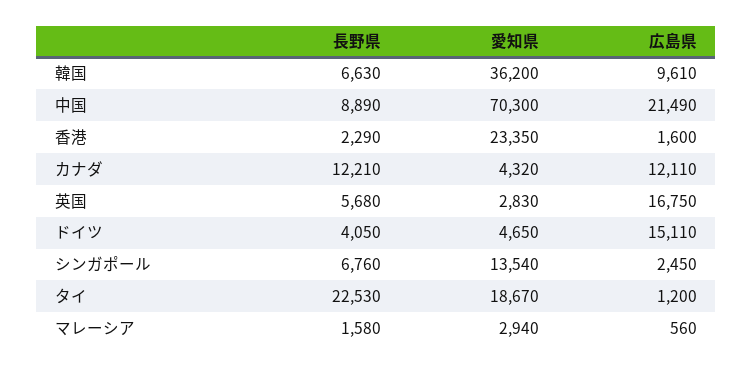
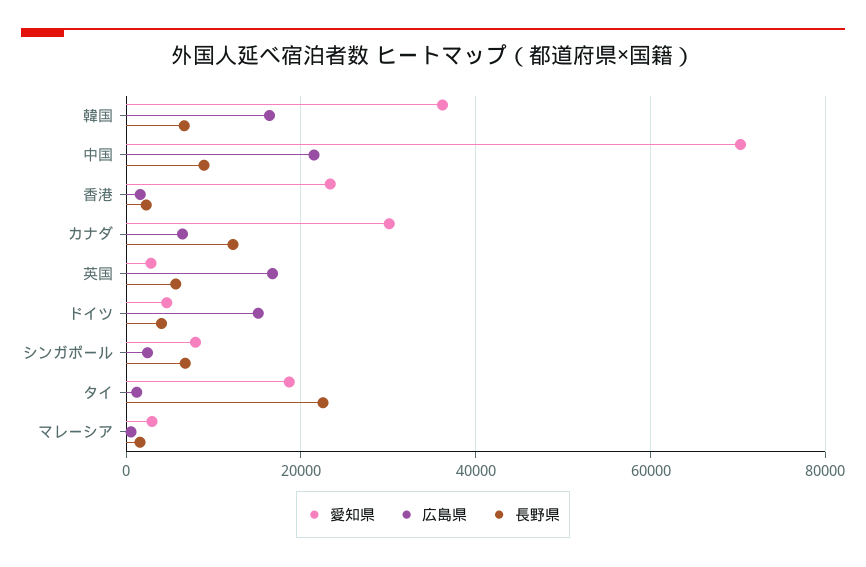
  {
    "長野県": {
      "韓国": 6630,
      "中国": 8890,
      "香港": 2290,
      "カナダ": 12210,
      "英国": 5680,
      "ドイツ": 4050,
      "シンガポール": 6760,
      "タイ": 22530,
      "マレーシア": 1580
    },
    "愛知県": {
      "韓国": 36200,
      "中国": 70300,
      "香港": 23350,
-     "カナダ": 4320,
+     "カナダ": 30000,
      "英国": 2830,
      "ドイツ": 4650,
-     "シンガポール": 13540,
+     "シンガポール": 8000,
      "タイ": 18670,
      "マレーシア": 2940
    },
    "広島県": {
-     "韓国": 9610,
+     "韓国": 16000,
      "中国": 21490,
      "香港": 1600,
-     "カナダ": 12110,
+     "カナダ": 6000,
      "英国": 16750,
      "ドイツ": 15110,
      "シンガポール": 2450,
      "タイ": 1200,
      "マレーシア": 560
    }
  }

